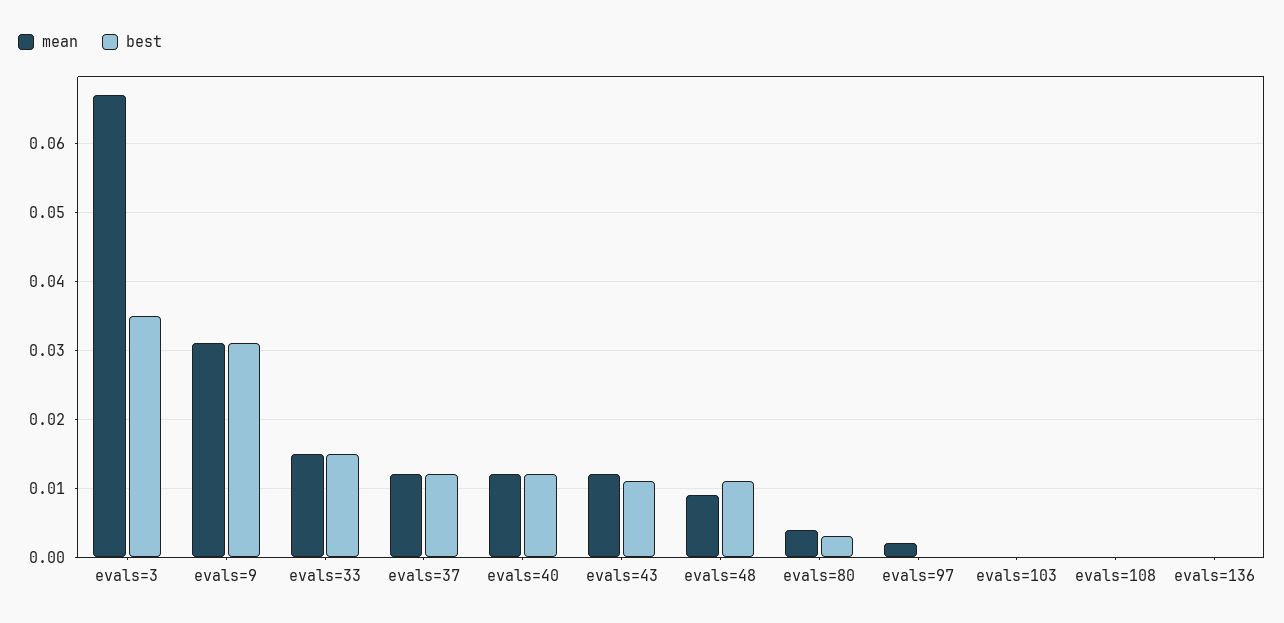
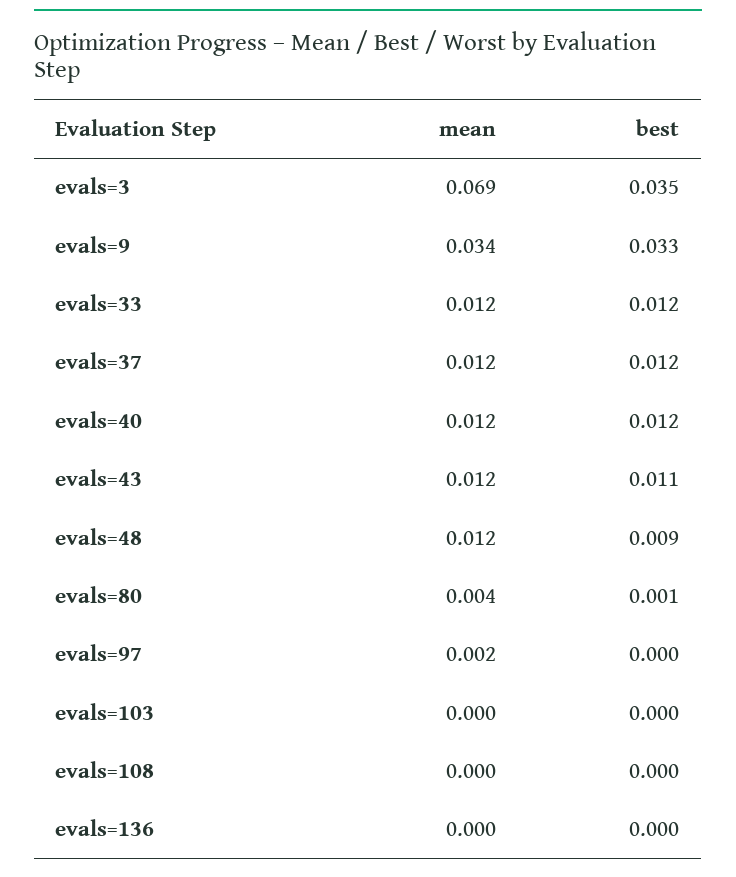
  {
    "mean": {
-     "evals=3": 0.067,
+     "evals=3": 0.069,
-     "evals=9": 0.031,
+     "evals=9": 0.034,
-     "evals=33": 0.015,
+     "evals=33": 0.012,
      "evals=37": 0.012,
      "evals=40": 0.012,
      "evals=43": 0.012,
-     "evals=48": 0.009,
+     "evals=48": 0.012,
      "evals=80": 0.004,
      "evals=97": 0.002,
      "evals=103": 0,
      "evals=108": 0,
      "evals=136": 0
    },
    "best": {
      "evals=3": 0.035,
-     "evals=9": 0.031,
+     "evals=9": 0.033,
-     "evals=33": 0.015,
+     "evals=33": 0.012,
      "evals=37": 0.012,
      "evals=40": 0.012,
      "evals=43": 0.011,
-     "evals=48": 0.011,
+     "evals=48": 0.009,
-     "evals=80": 0.003,
+     "evals=80": 0.001,
      "evals=97": 0,
      "evals=103": 0,
      "evals=108": 0,
      "evals=136": 0
    }
  }

